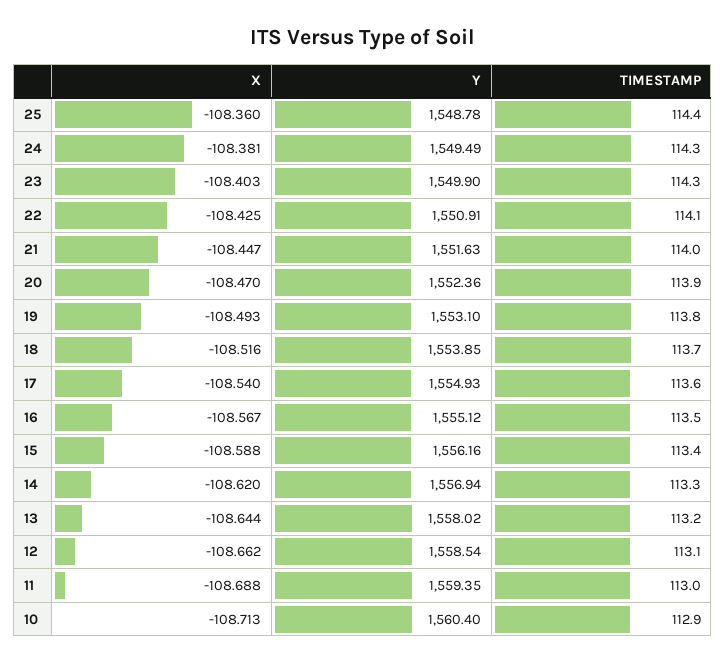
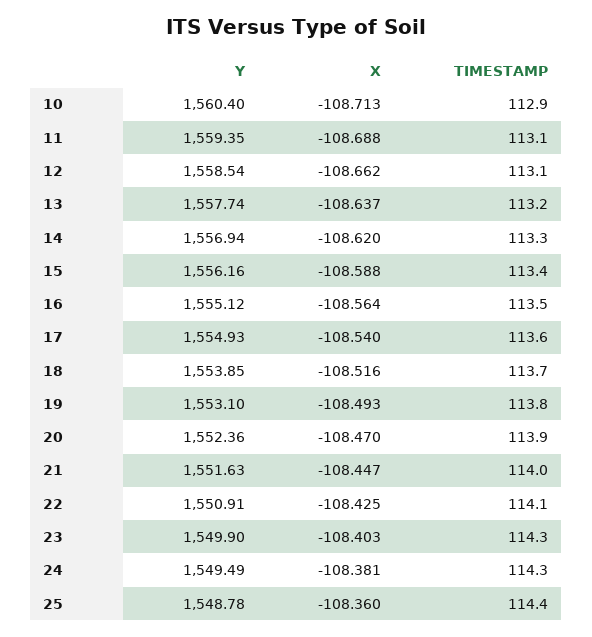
  {
    "X": {
      "25": -108.36,
      "24": -108.381,
      "23": -108.403,
      "22": -108.425,
      "21": -108.447,
      "20": -108.47,
      "19": -108.493,
      "18": -108.516,
      "17": -108.54,
-     "16": -108.567,
+     "16": -108.564,
      "15": -108.588,
      "14": -108.62,
-     "13": -108.644,
+     "13": -108.637,
      "12": -108.662,
      "11": -108.688,
      "10": -108.713
    },
    "Y": {
      "25": 1548.78,
      "24": 1549.49,
      "23": 1549.9,
      "22": 1550.91,
      "21": 1551.63,
      "20": 1552.36,
      "19": 1553.1,
      "18": 1553.85,
      "17": 1554.93,
      "16": 1555.12,
      "15": 1556.16,
      "14": 1556.94,
-     "13": 1558.02,
+     "13": 1557.74,
      "12": 1558.54,
      "11": 1559.35,
      "10": 1560.4
    },
    "TIMESTAMP": {
      "25": 114.4,
      "24": 114.3,
      "23": 114.3,
      "22": 114.1,
      "21": 114,
      "20": 113.9,
      "19": 113.8,
      "18": 113.7,
      "17": 113.6,
      "16": 113.5,
      "15": 113.4,
      "14": 113.3,
      "13": 113.2,
      "12": 113.1,
-     "11": 113,
+     "11": 113.1,
      "10": 112.9
    }
  }

